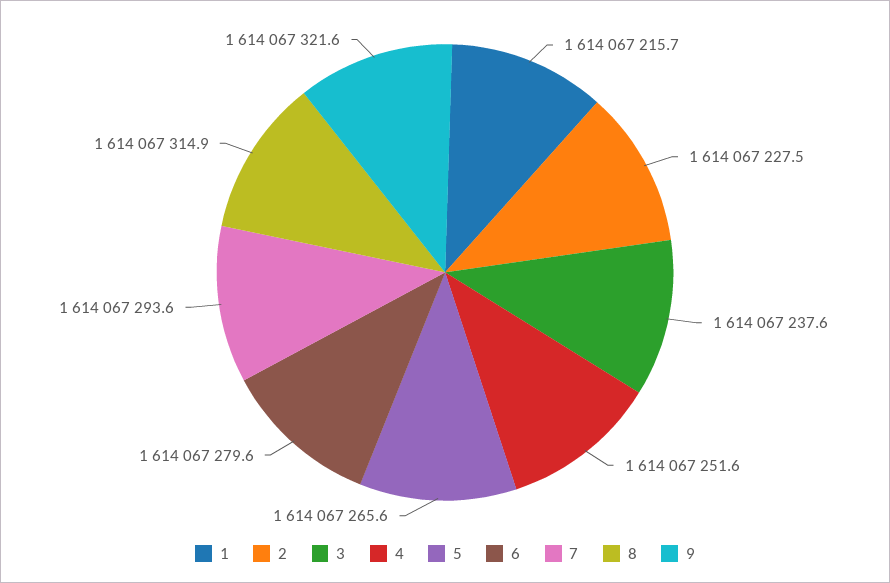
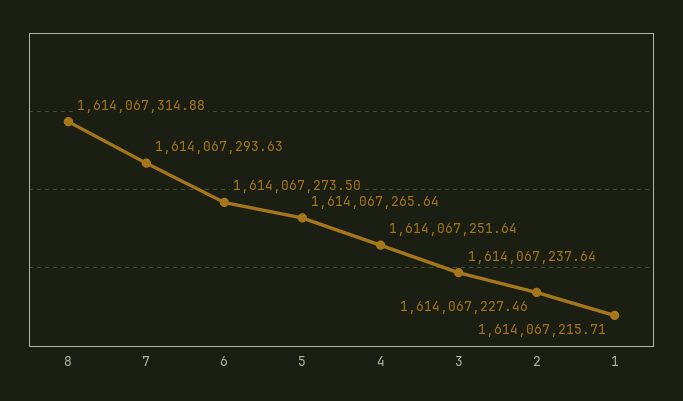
  {
    "1": 1614067215.71,
    "2": 1614067227.46,
    "3": 1614067237.64,
    "4": 1614067251.64,
    "5": 1614067265.64,
-   "6": 1614067279.6,
+   "6": 1614067273.5,
    "7": 1614067293.63,
-   "8": 1614067314.88,
+   "8": 1614067314.88
-   "9": 1614067321.6
  }

